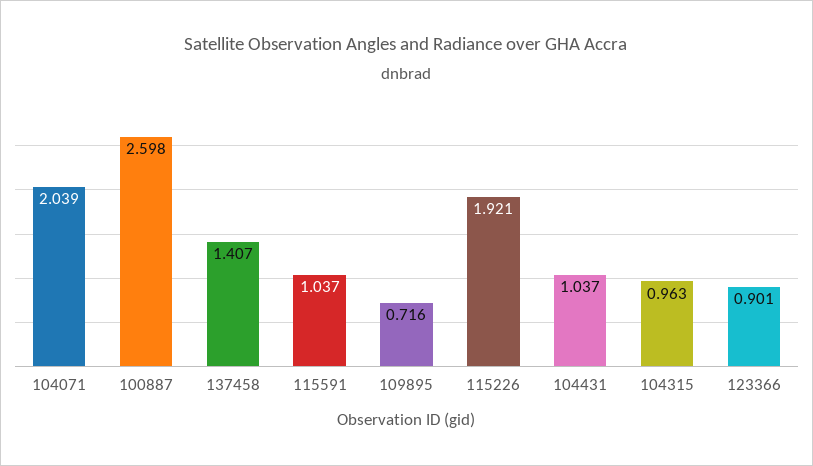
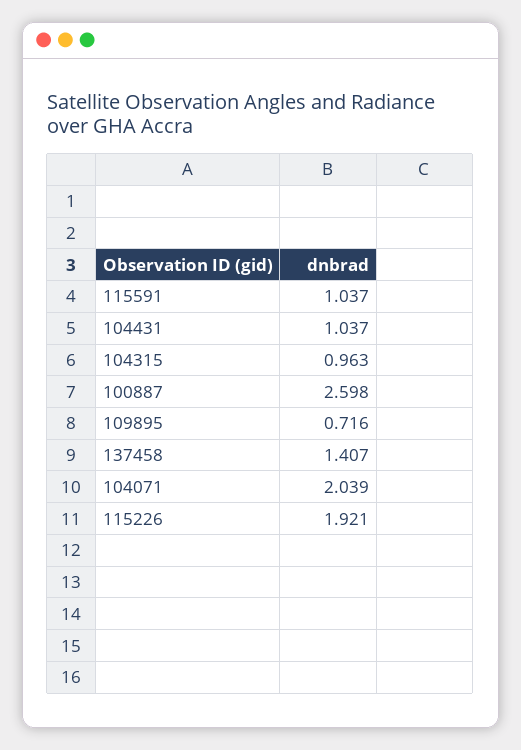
  {
    "104071": 2.039,
    "100887": 2.598,
    "137458": 1.407,
    "115591": 1.037,
    "109895": 0.716,
    "115226": 1.921,
    "104431": 1.037,
-   "104315": 0.963,
+   "104315": 0.963
-   "123366": 0.901
  }

